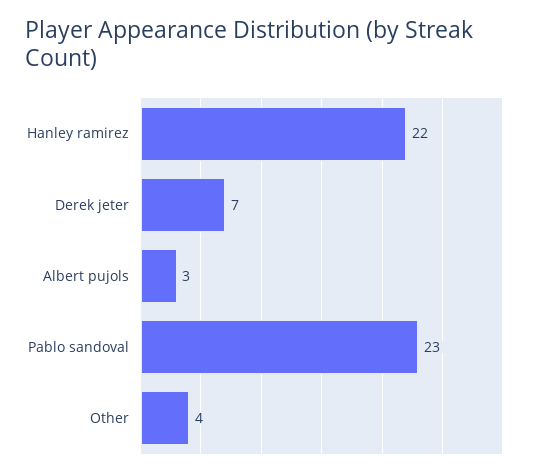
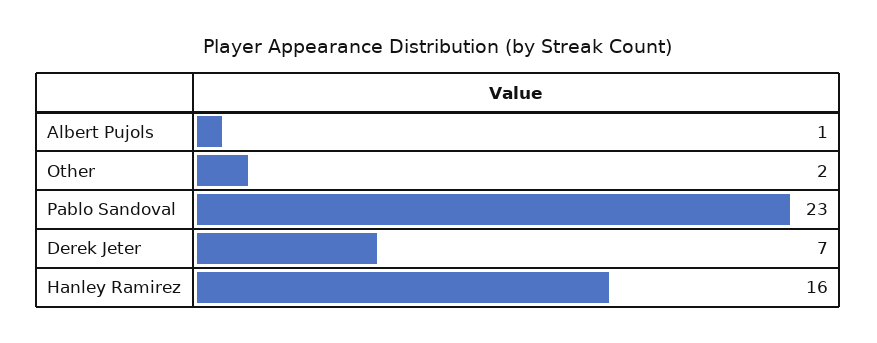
  {
-   "Hanley ramirez": 22,
+   "Hanley ramirez": 16,
    "Derek jeter": 7,
-   "Albert pujols": 3,
+   "Albert pujols": 1,
    "Pablo sandoval": 23,
-   "Other": 4
+   "Other": 2
  }

